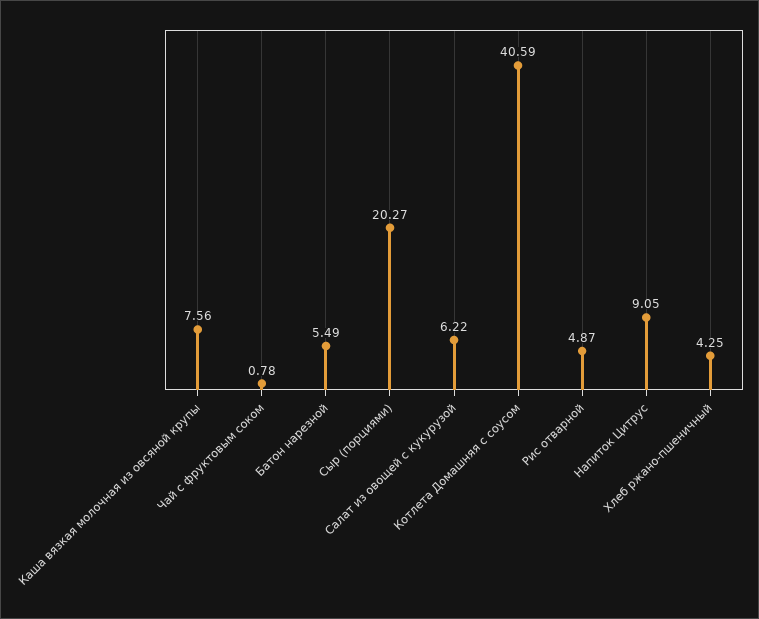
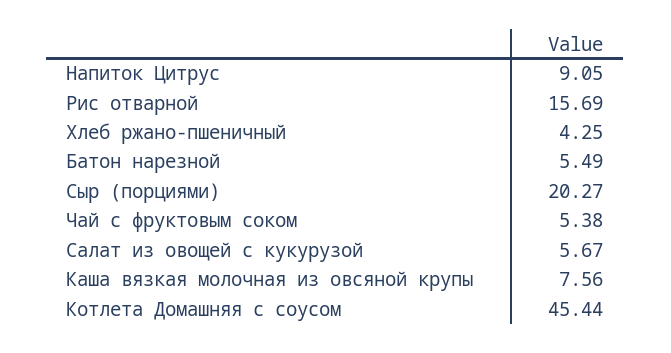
  {
    "Каша вязкая молочная из овсяной крупы": 7.56,
-   "Чай с фруктовым соком": 0.78,
+   "Чай с фруктовым соком": 5.38,
    "Батон нарезной": 5.49,
    "Сыр (порциями)": 20.27,
-   "Салат из овощей с кукурузой": 6.22,
+   "Салат из овощей с кукурузой": 5.67,
-   "Котлета Домашняя с соусом": 40.59,
+   "Котлета Домашняя с соусом": 45.44,
-   "Рис отварной": 4.87,
+   "Рис отварной": 15.69,
    "Напиток Цитрус": 9.05,
    "Хлеб ржано-пшеничный": 4.25
  }

